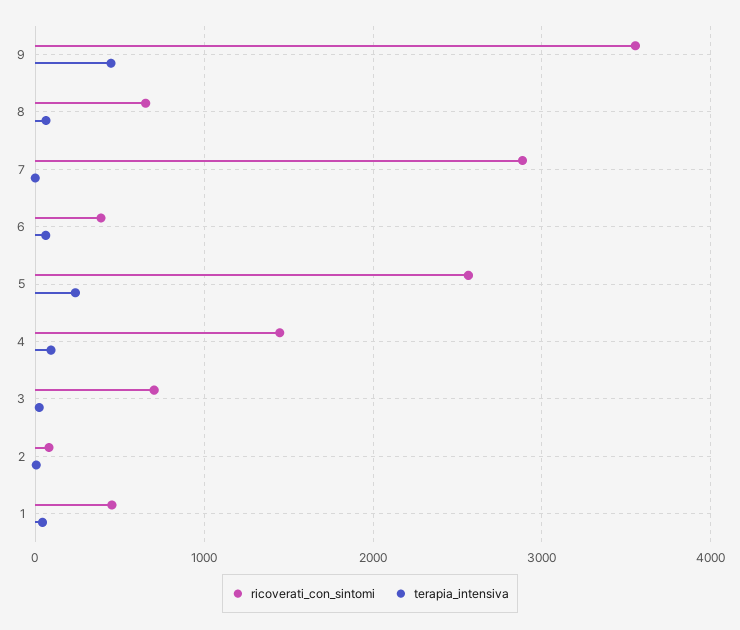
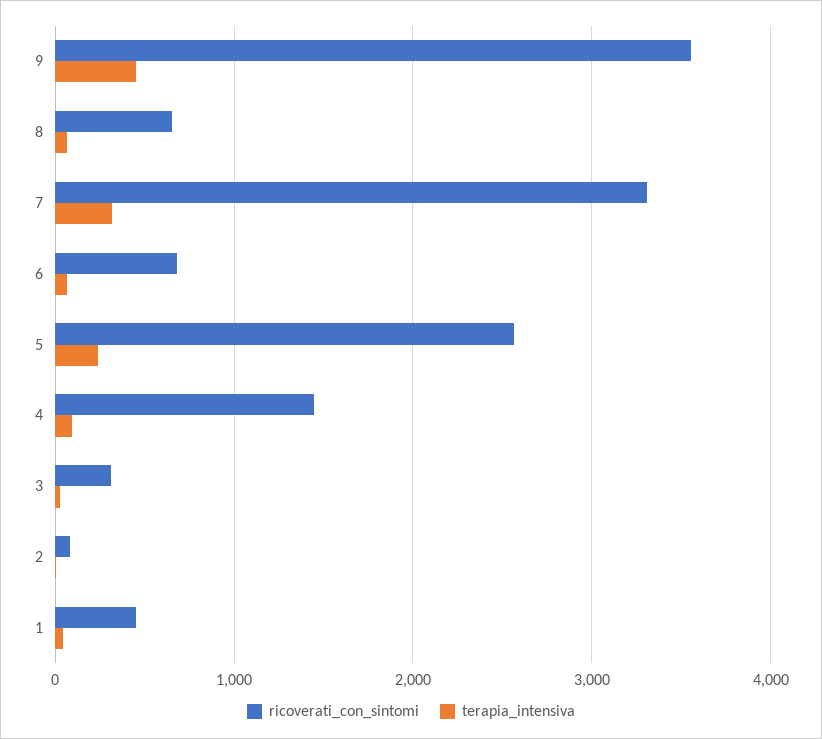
  {
    "ricoverati_con_sintomi": {
      "9": 3600,
      "8": 700,
-     "7": 2900,
+     "7": 3300,
-     "6": 400,
+     "6": 700,
      "5": 2600,
      "4": 1400,
-     "3": 700,
+     "3": 300,
      "2": 100,
      "1": 500
    },
    "terapia_intensiva": {
      "9": 400,
      "8": 100,
-     "7": 0,
+     "7": 300,
      "6": 100,
      "5": 200,
      "4": 100,
      "3": 0,
      "2": 0,
      "1": 0
    }
  }

